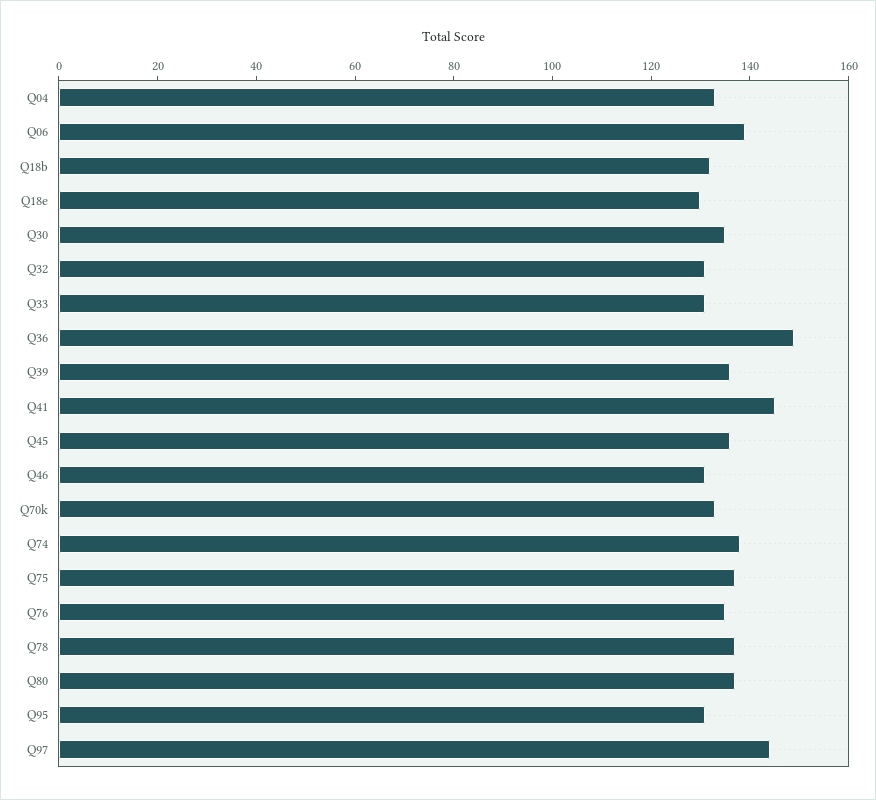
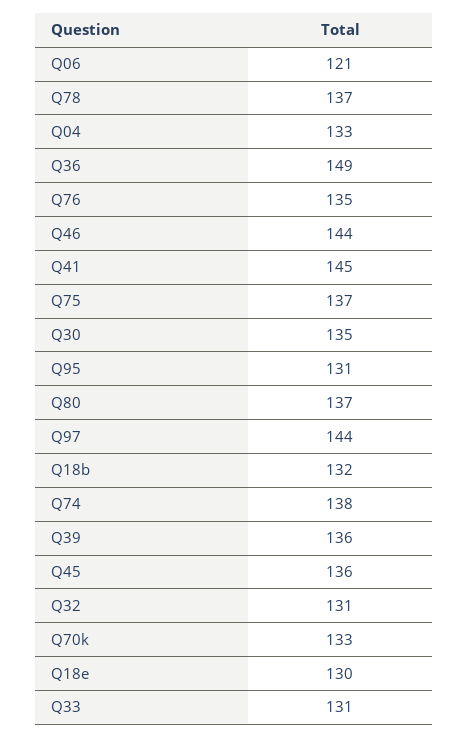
  {
    "Q04": 133,
-   "Q06": 140,
+   "Q06": 121,
    "Q18b": 132,
    "Q18e": 130,
    "Q30": 135,
    "Q32": 131,
    "Q33": 131,
    "Q36": 149,
    "Q39": 136,
    "Q41": 145,
    "Q45": 136,
-   "Q46": 130,
+   "Q46": 144,
    "Q70k": 133,
    "Q74": 138,
    "Q75": 137,
    "Q76": 135,
    "Q78": 137,
    "Q80": 137,
    "Q95": 131,
    "Q97": 144
  }

